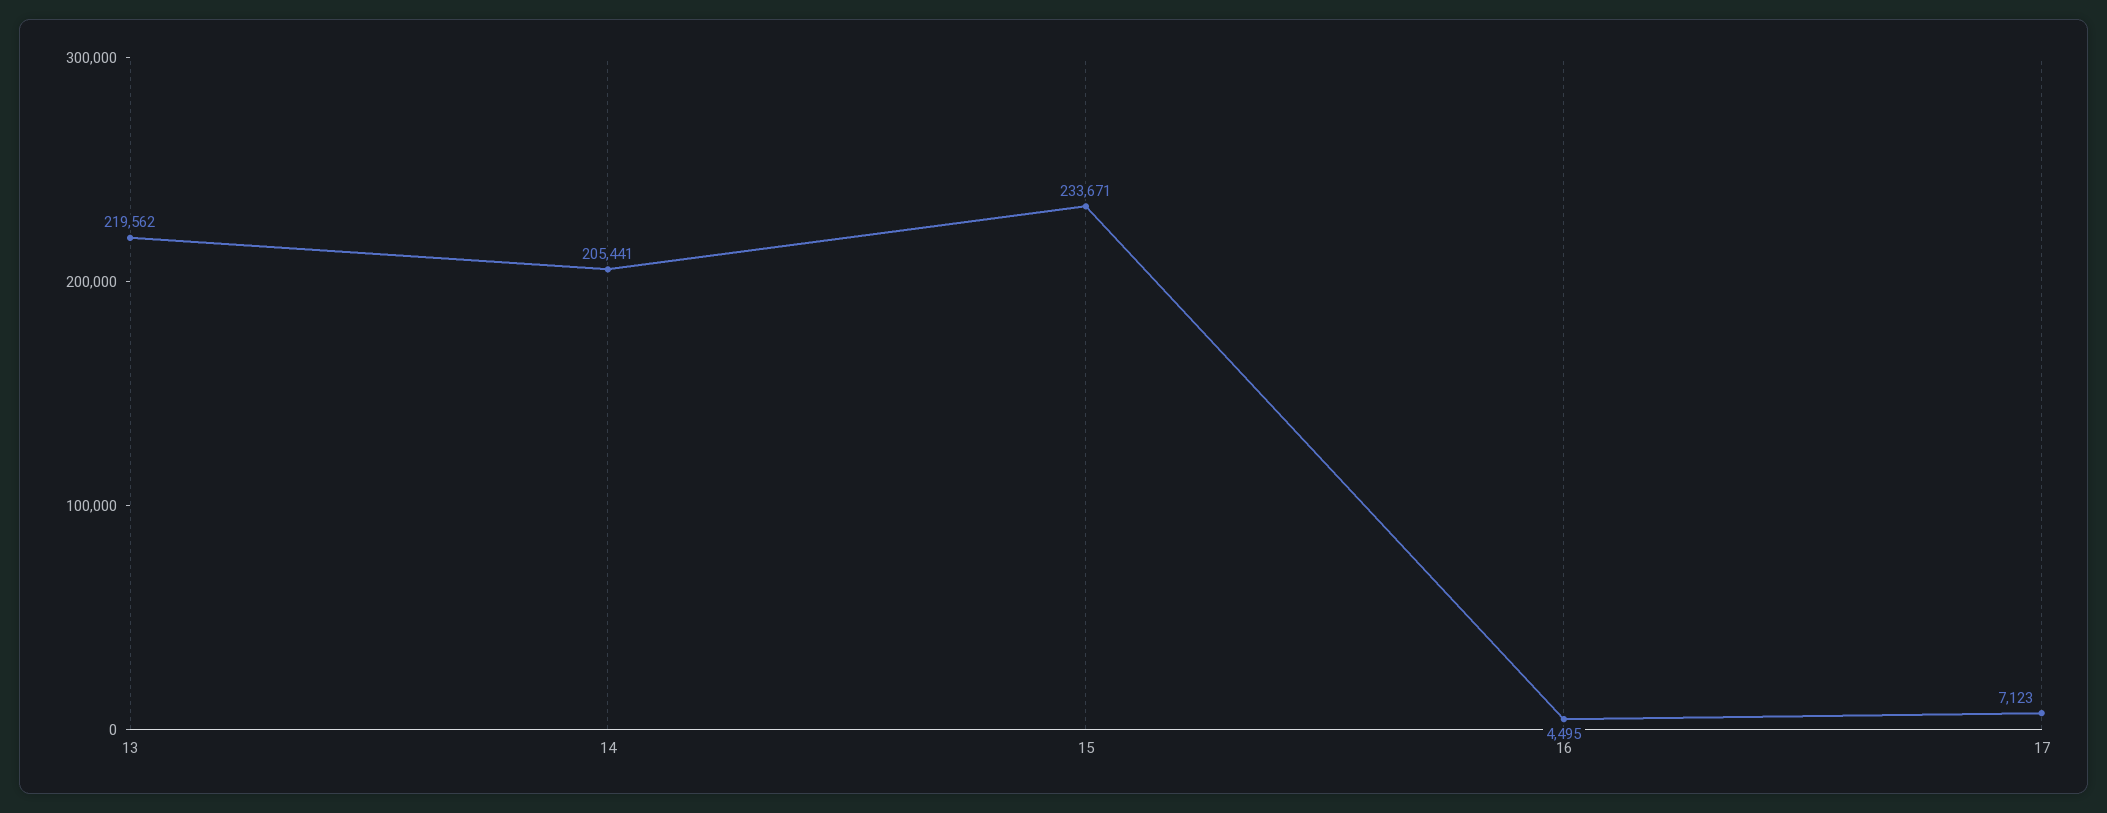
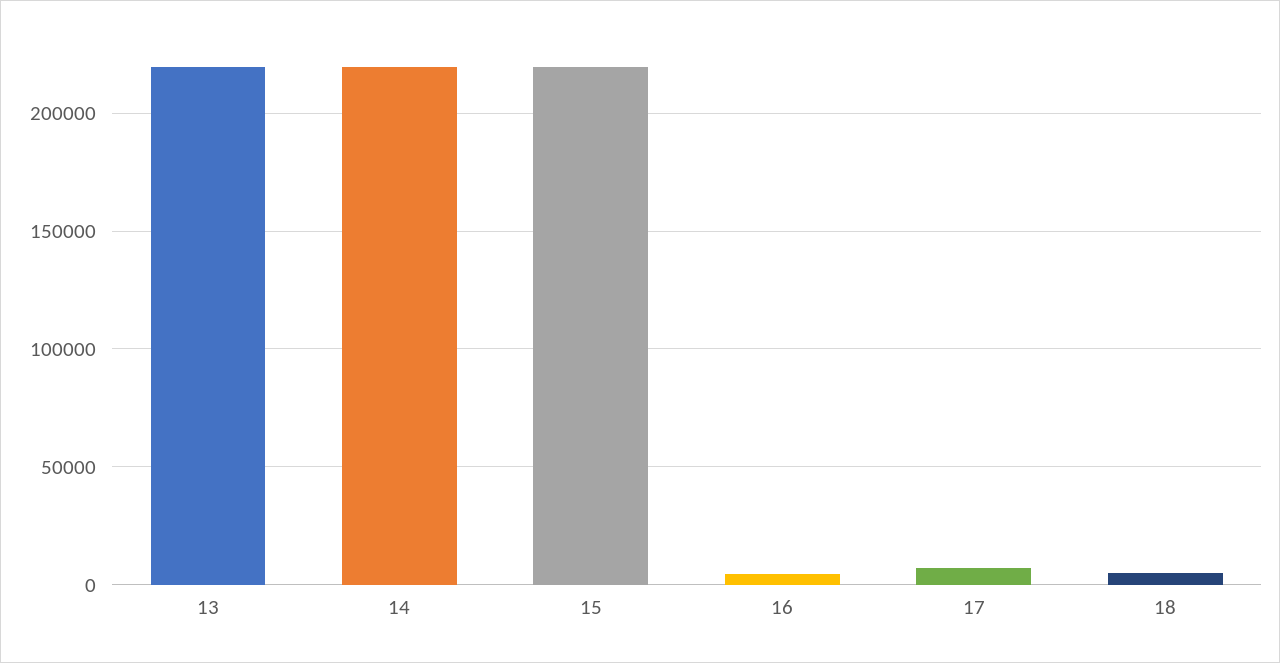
  {
    "13": 219562,
-   "14": 205441,
+   "14": 220000,
-   "15": 233671,
+   "15": 220000,
    "16": 4495,
-   "17": 7123
+   "17": 7123,
+   "18": 5000
  }

